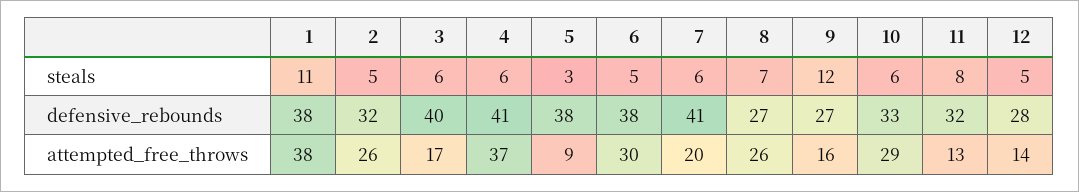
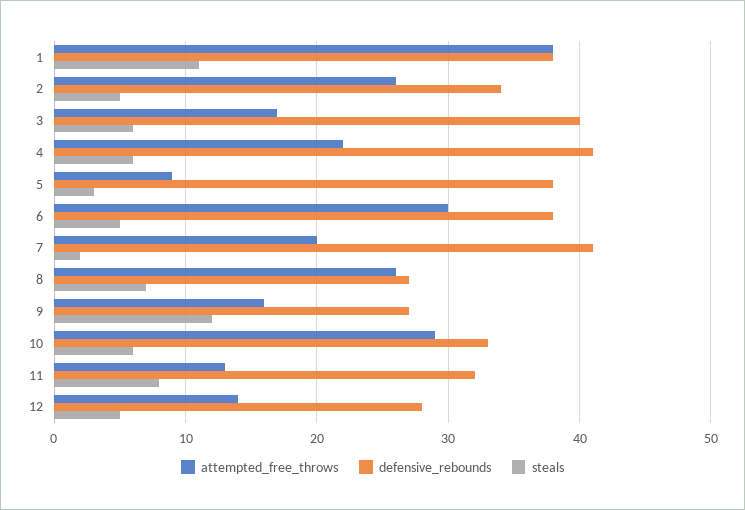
  {
    "steals": {
      "1": 11,
      "2": 5,
      "3": 6,
      "4": 6,
      "5": 3,
      "6": 5,
-     "7": 6,
+     "7": 2,
      "8": 7,
      "9": 12,
      "10": 6,
      "11": 8,
      "12": 5
    },
    "defensive_rebounds": {
      "1": 38,
-     "2": 32,
+     "2": 34,
      "3": 40,
      "4": 41,
      "5": 38,
      "6": 38,
      "7": 41,
      "8": 27,
      "9": 27,
      "10": 33,
      "11": 32,
      "12": 28
    },
    "attempted_free_throws": {
      "1": 38,
      "2": 26,
      "3": 17,
-     "4": 37,
+     "4": 22,
      "5": 9,
      "6": 30,
      "7": 20,
      "8": 26,
      "9": 16,
      "10": 29,
      "11": 13,
      "12": 14
    }
  }

